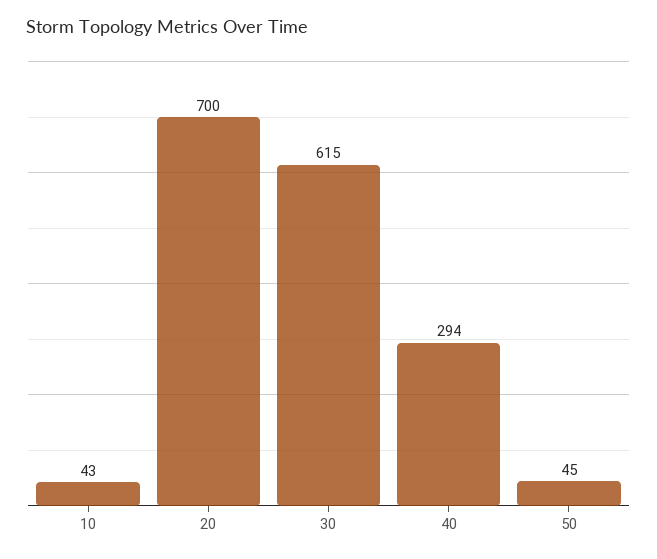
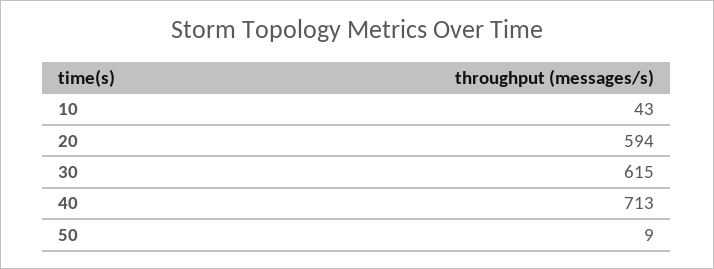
  {
    "10": 43,
-   "20": 700,
+   "20": 594,
    "30": 615,
-   "40": 294,
+   "40": 713,
-   "50": 45
+   "50": 9
  }

